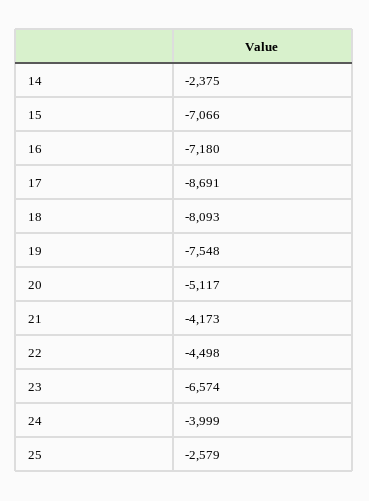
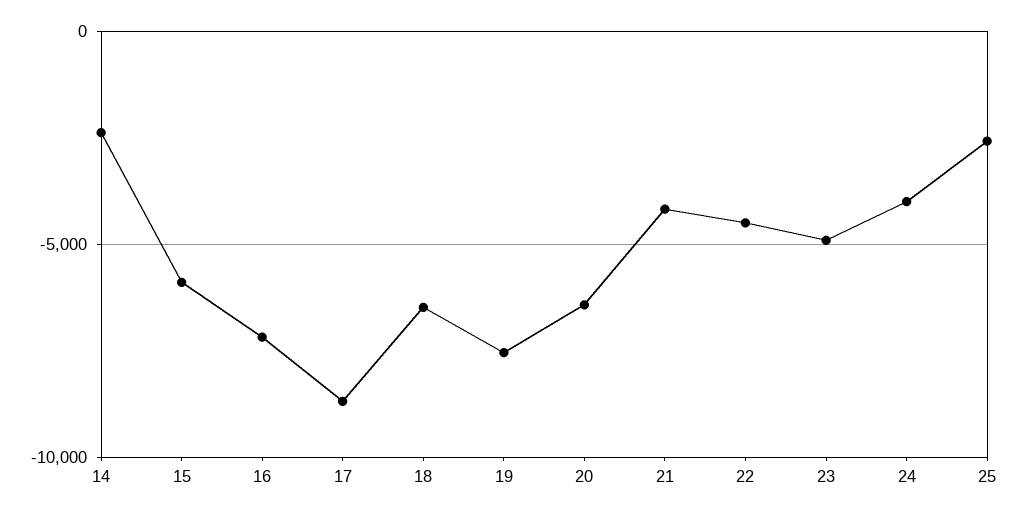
  {
    "14": -2375,
-   "15": -7066,
+   "15": -6000,
    "16": -7180,
    "17": -8691,
-   "18": -8093,
+   "18": -6500,
    "19": -7548,
-   "20": -5117,
+   "20": -6500,
    "21": -4173,
    "22": -4498,
-   "23": -6574,
+   "23": -5000,
    "24": -3999,
    "25": -2579
  }

